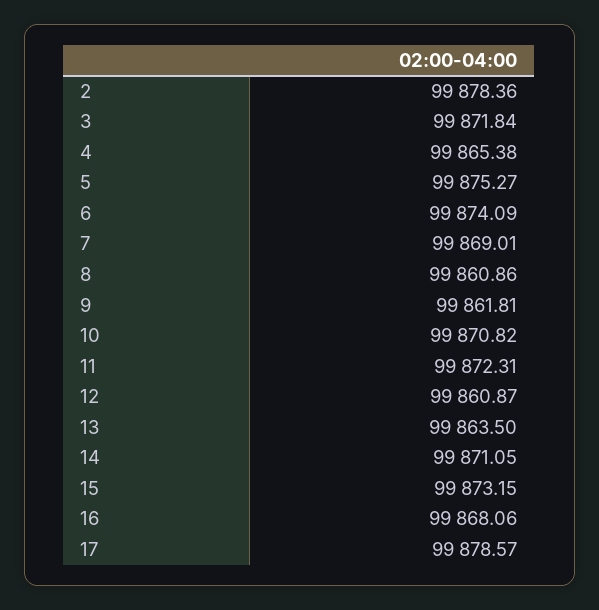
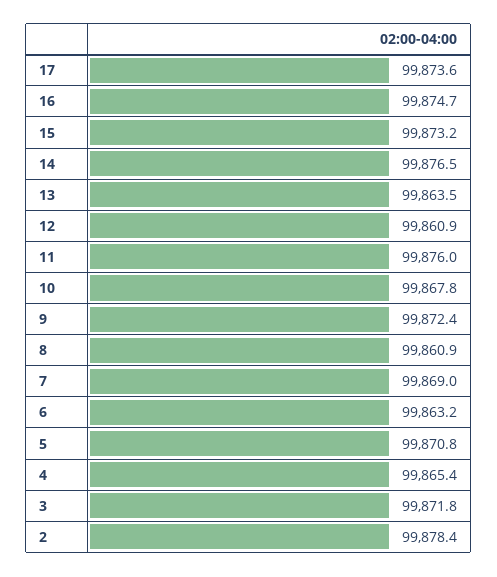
  {
    "2": 99878.36,
    "3": 99871.84,
    "4": 99865.38,
-   "5": 99875.27,
+   "5": 99870.8,
-   "6": 99874.09,
+   "6": 99863.2,
    "7": 99869.01,
    "8": 99860.86,
-   "9": 99861.81,
+   "9": 99872.4,
-   "10": 99870.82,
+   "10": 99867.8,
-   "11": 99872.31,
+   "11": 99876,
    "12": 99860.87,
    "13": 99863.5,
-   "14": 99871.05,
+   "14": 99876.5,
    "15": 99873.15,
-   "16": 99868.06,
+   "16": 99874.7,
-   "17": 99878.57
+   "17": 99873.6
  }

